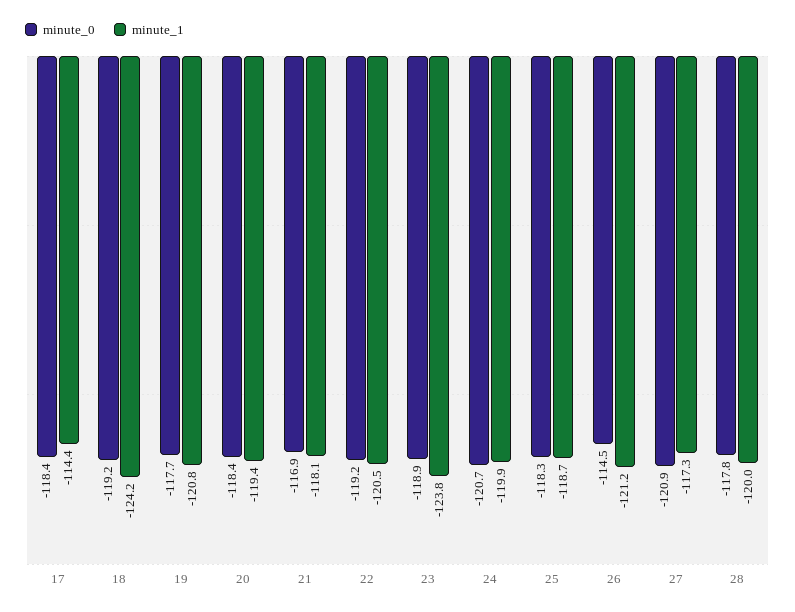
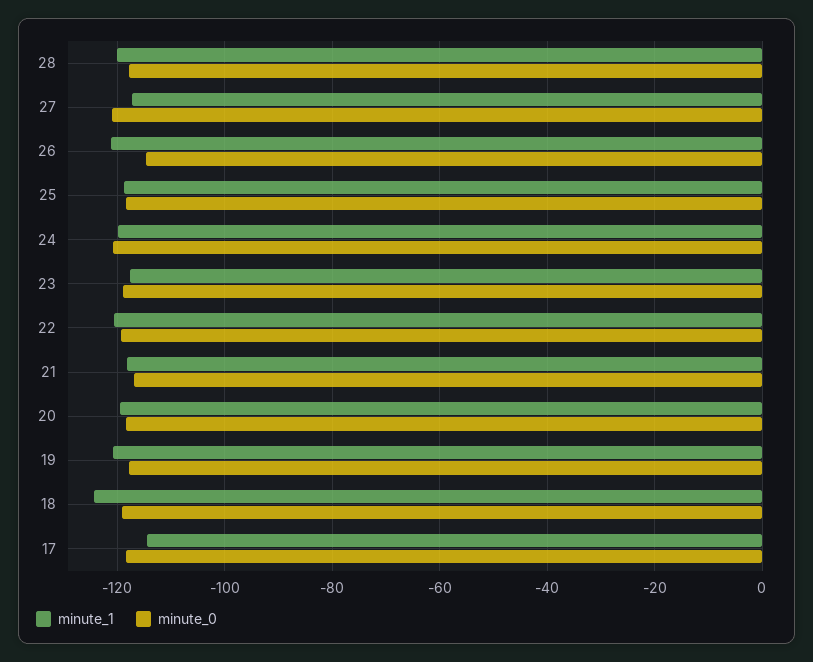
  {
    "minute_0": {
      "17": -118.4,
      "18": -119.2,
      "19": -117.7,
      "20": -118.4,
      "21": -116.9,
      "22": -119.2,
      "23": -118.9,
      "24": -120.7,
      "25": -118.3,
      "26": -114.5,
      "27": -120.9,
      "28": -117.8
    },
    "minute_1": {
      "17": -114.4,
      "18": -124.2,
      "19": -120.8,
      "20": -119.4,
      "21": -118.1,
      "22": -120.5,
-     "23": -123.8,
+     "23": -118,
      "24": -119.9,
      "25": -118.7,
      "26": -121.2,
      "27": -117.3,
      "28": -120
    }
  }

